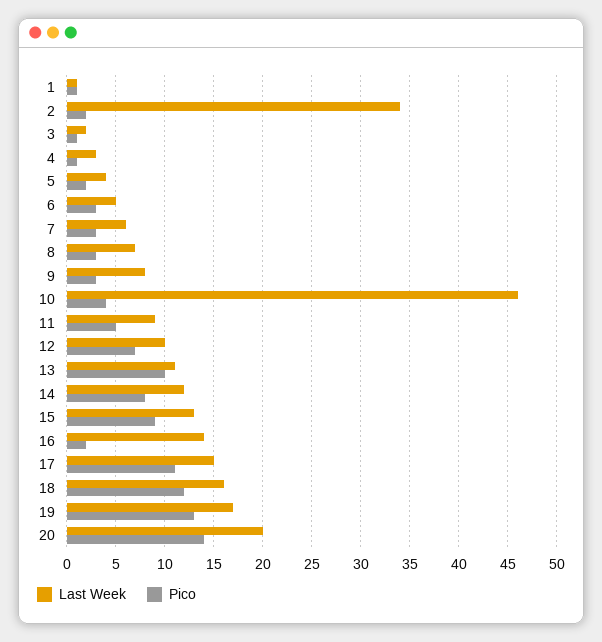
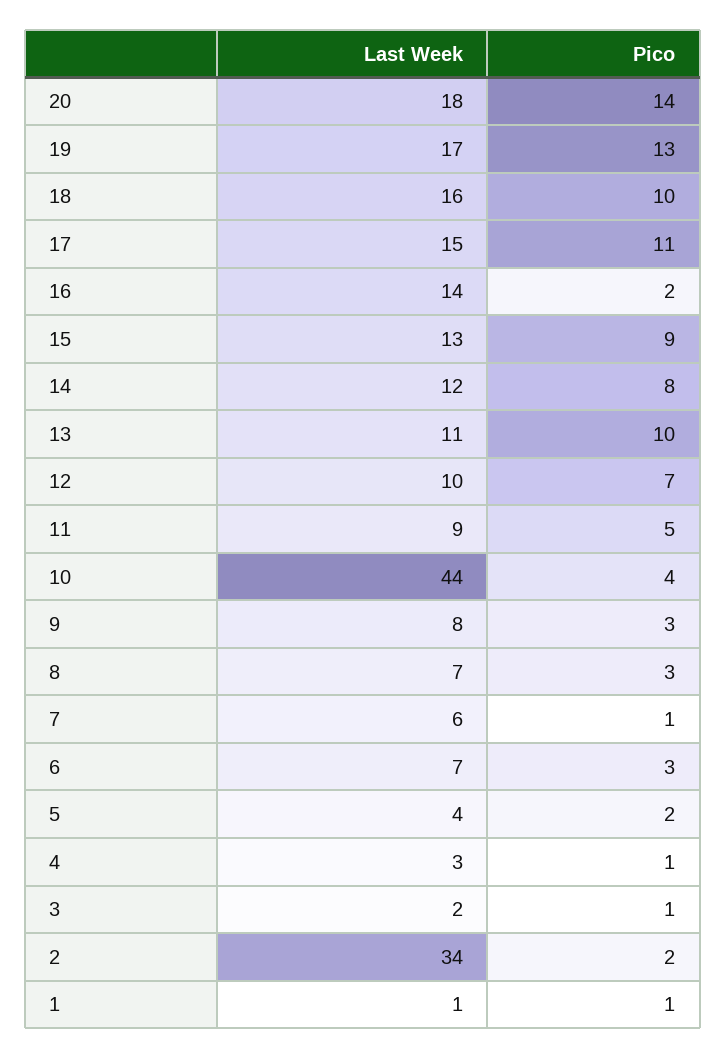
  {
    "Last Week": {
      "1": 1,
      "2": 34,
      "3": 2,
      "4": 3,
      "5": 4,
-     "6": 5,
+     "6": 7,
      "7": 6,
      "8": 7,
      "9": 8,
-     "10": 46,
+     "10": 44,
      "11": 9,
      "12": 10,
      "13": 11,
      "14": 12,
      "15": 13,
      "16": 14,
      "17": 15,
      "18": 16,
      "19": 17,
-     "20": 20
+     "20": 18
    },
    "Pico": {
      "1": 1,
      "2": 2,
      "3": 1,
      "4": 1,
      "5": 2,
      "6": 3,
-     "7": 3,
+     "7": 1,
      "8": 3,
      "9": 3,
      "10": 4,
      "11": 5,
      "12": 7,
      "13": 10,
      "14": 8,
      "15": 9,
      "16": 2,
      "17": 11,
-     "18": 12,
+     "18": 10,
      "19": 13,
      "20": 14
    }
  }

